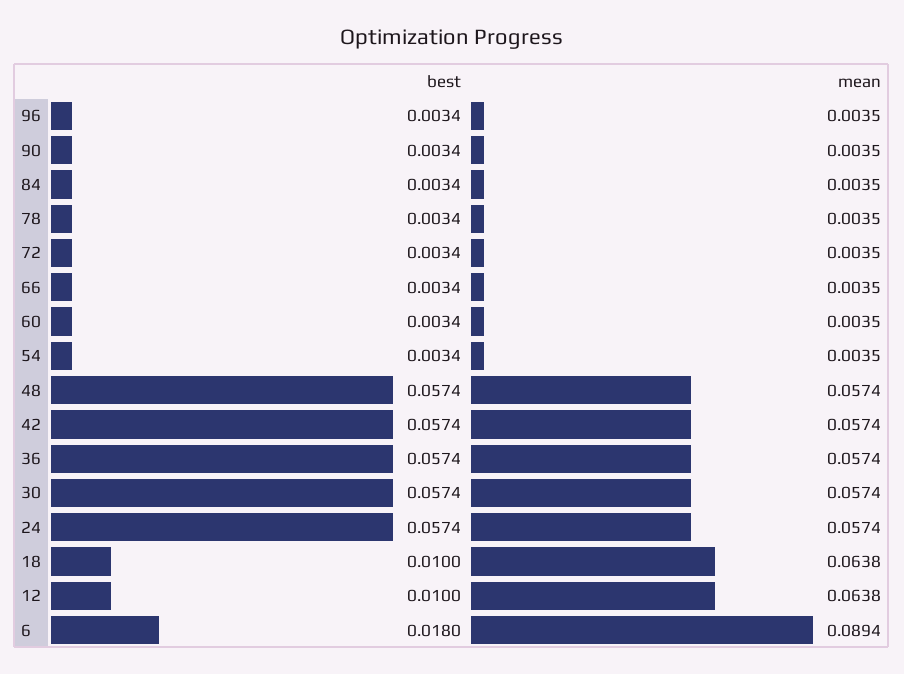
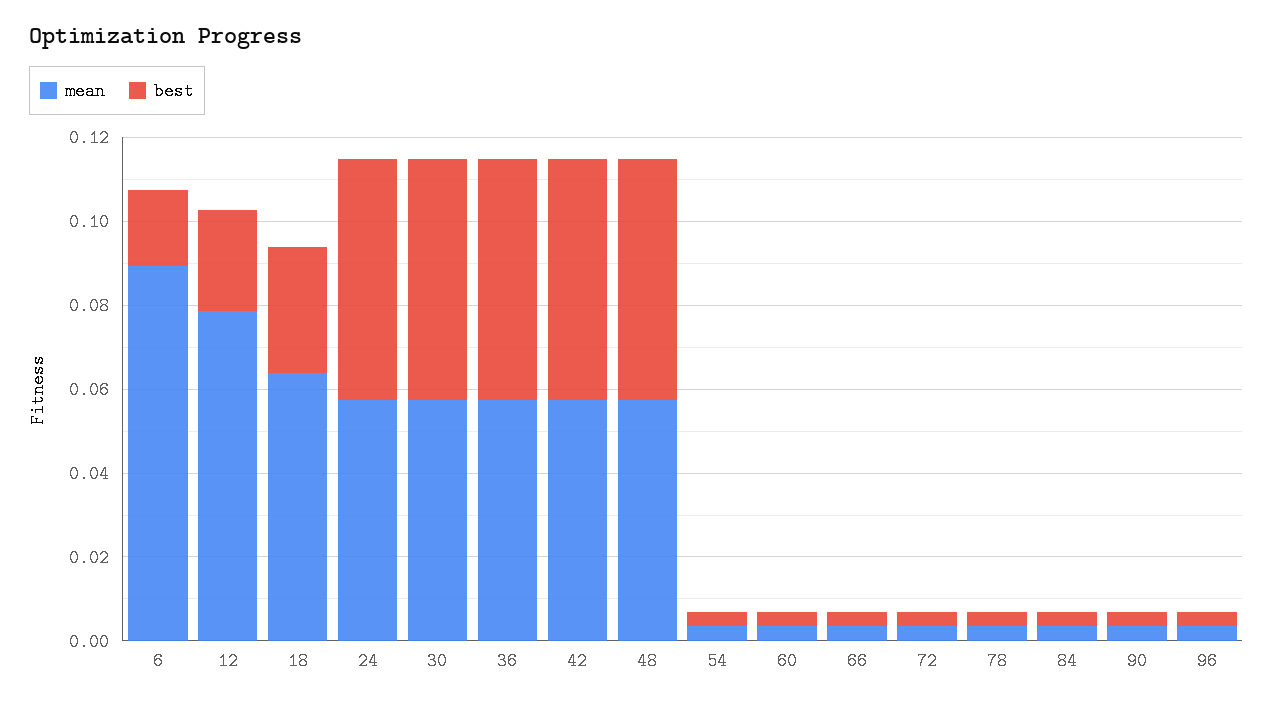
  {
    "best": {
      "96": 0.0034,
      "90": 0.0034,
      "84": 0.0034,
      "78": 0.0034,
      "72": 0.0034,
      "66": 0.0034,
      "60": 0.0034,
      "54": 0.0034,
      "48": 0.0574,
      "42": 0.0574,
      "36": 0.0574,
      "30": 0.0574,
      "24": 0.0574,
-     "18": 0.01,
+     "18": 0.03,
-     "12": 0.01,
+     "12": 0.025,
      "6": 0.018
    },
    "mean": {
      "96": 0.0035,
      "90": 0.0035,
      "84": 0.0035,
      "78": 0.0035,
      "72": 0.0035,
      "66": 0.0035,
      "60": 0.0035,
      "54": 0.0035,
      "48": 0.0574,
      "42": 0.0574,
      "36": 0.0574,
      "30": 0.0574,
      "24": 0.0574,
      "18": 0.0638,
-     "12": 0.0638,
+     "12": 0.08,
      "6": 0.0894
    }
  }

